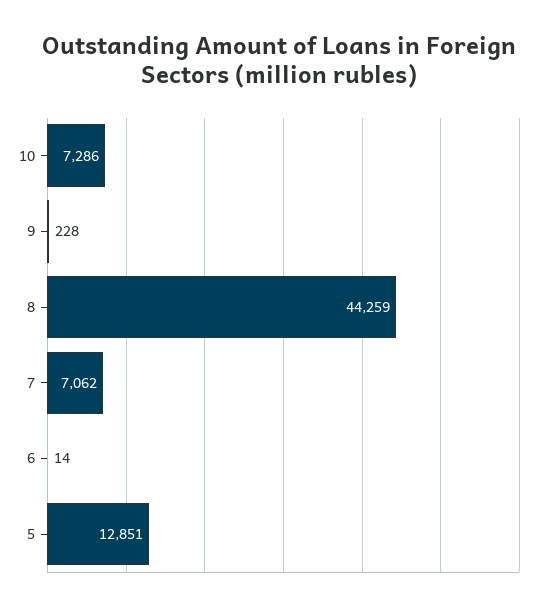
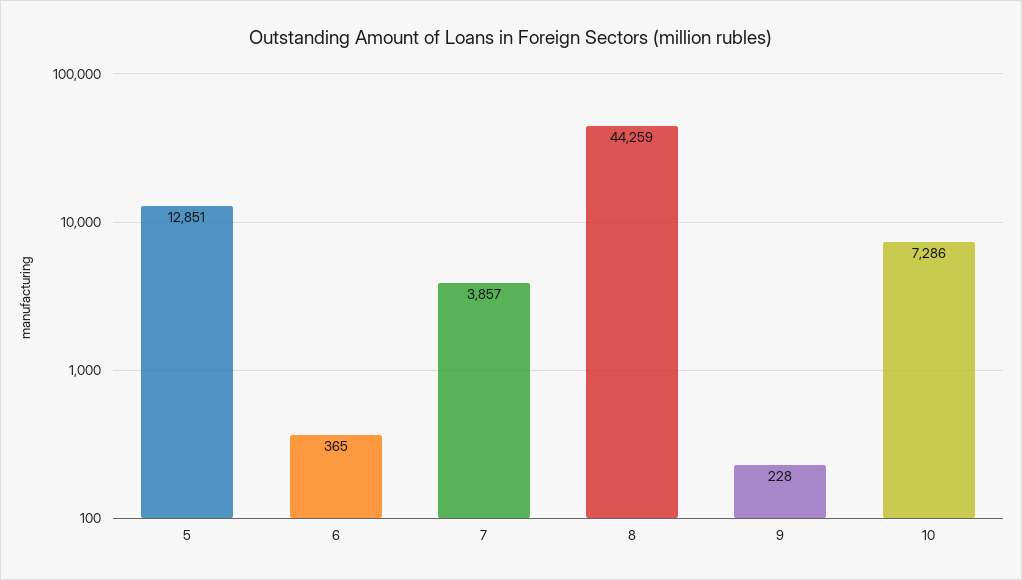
  {
    "10": 7286,
    "9": 228,
    "8": 44259,
-   "7": 7062,
+   "7": 3857,
-   "6": 14,
+   "6": 365,
    "5": 12851
  }

